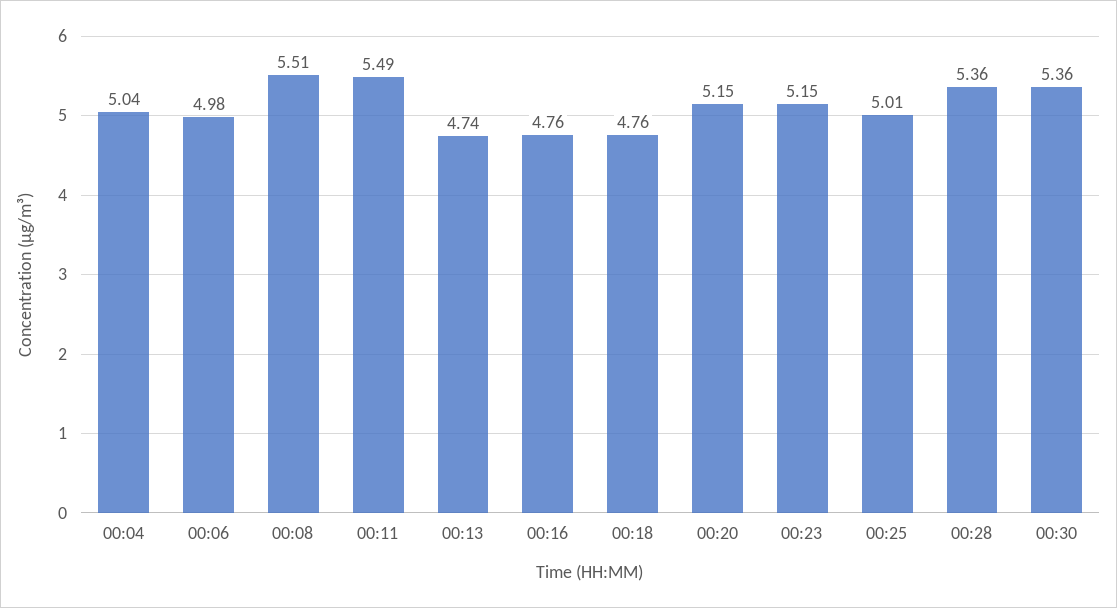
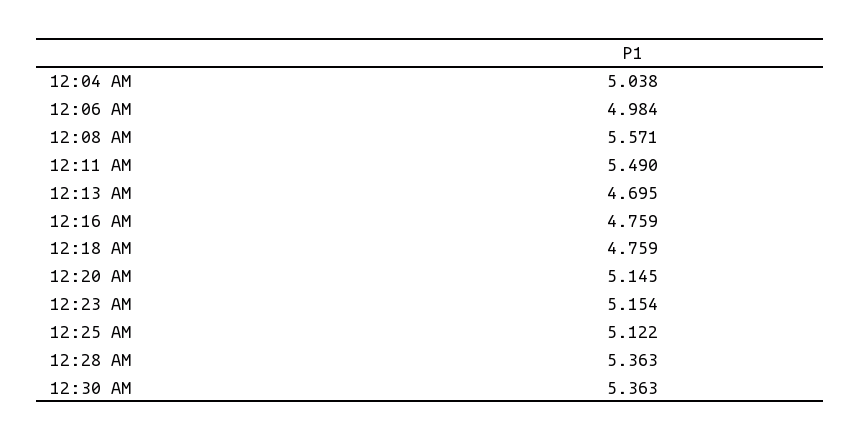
  {
    "00:04": 5.038,
    "00:06": 4.984,
-   "00:08": 5.51,
+   "00:08": 5.571,
    "00:11": 5.49,
-   "00:13": 4.74,
+   "00:13": 4.695,
    "00:16": 4.759,
    "00:18": 4.759,
    "00:20": 5.145,
    "00:23": 5.154,
-   "00:25": 5.01,
+   "00:25": 5.122,
    "00:28": 5.363,
    "00:30": 5.363
  }

